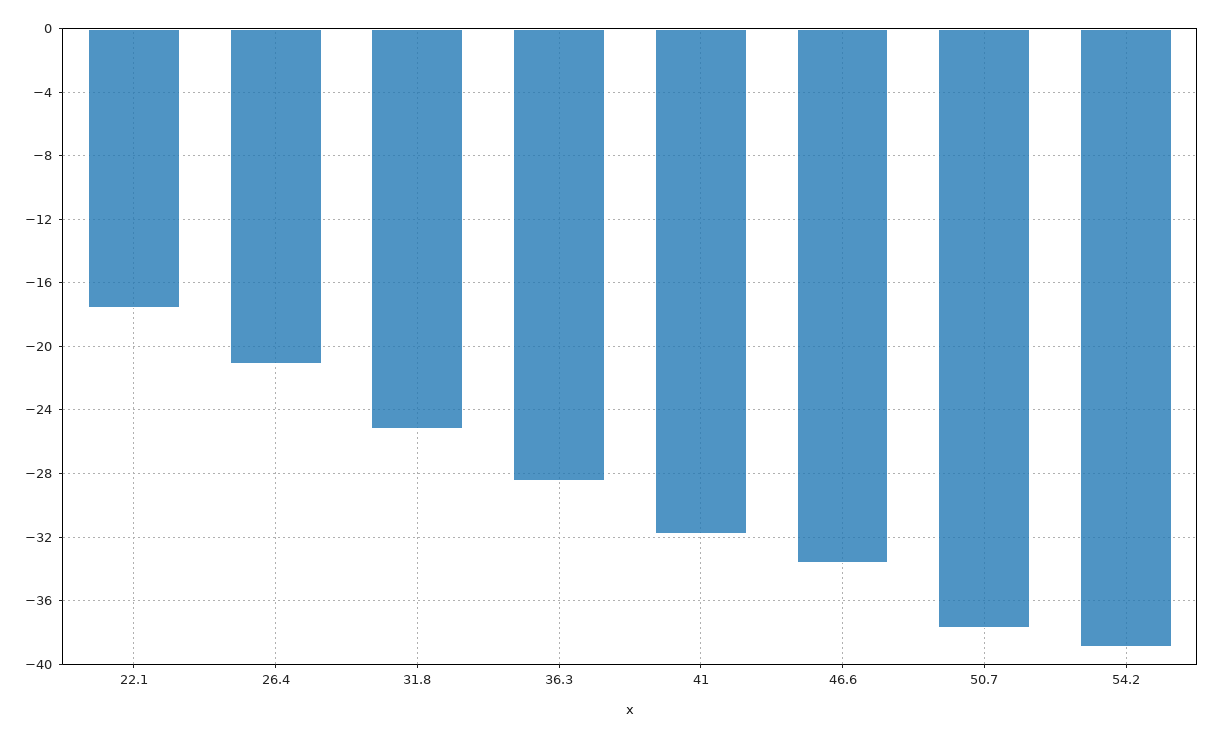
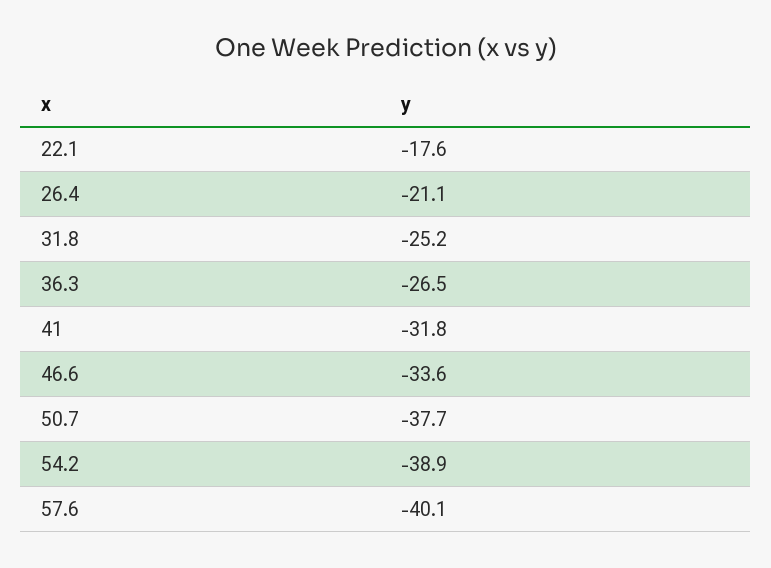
  {
    "22.1": -17.6,
    "26.4": -21.1,
    "31.8": -25.2,
-   "36.3": -28.5,
+   "36.3": -26.5,
    "41": -31.8,
    "46.6": -33.6,
    "50.7": -37.7,
-   "54.2": -38.9
+   "54.2": -38.9,
+   "57.6": -40.1
  }

